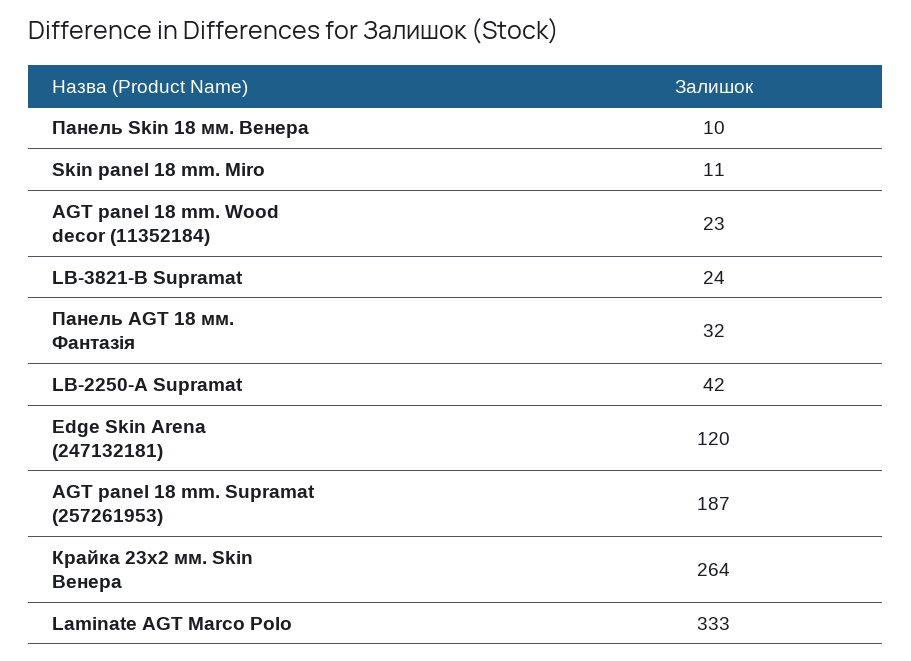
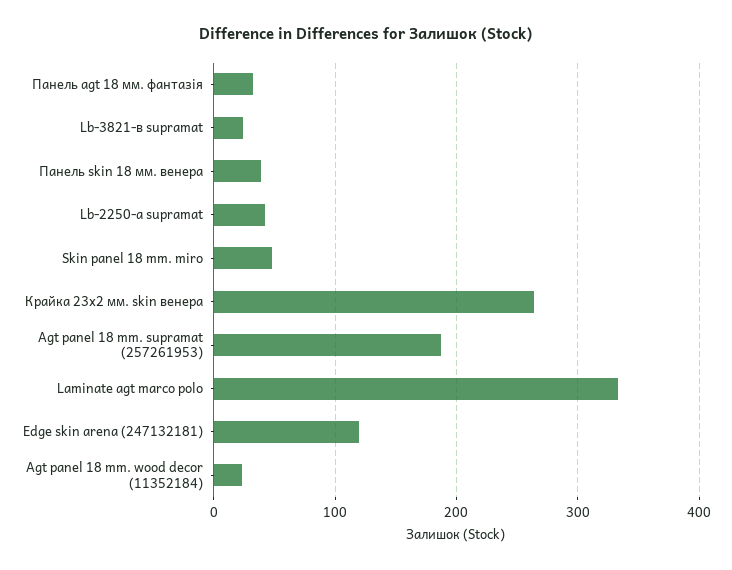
  {
-   "Панель Skin 18 мм. Венера": 10,
+   "Панель Skin 18 мм. Венера": 40,
-   "Skin panel 18 mm. Miro": 11,
+   "Skin panel 18 mm. Miro": 50,
    "AGT panel 18 mm. Wood decor (11352184)": 23,
    "LB-3821-В Supramat": 24,
    "Панель AGT 18 мм. Фантазія": 32,
    "LB-2250-А Supramat": 42,
    "Edge Skin Arena (247132181)": 120,
    "AGT panel 18 mm. Supramat (257261953)": 187,
    "Крайка 23x2 мм. Skin Венера": 264,
    "Laminate AGT Marco Polo": 333
  }

